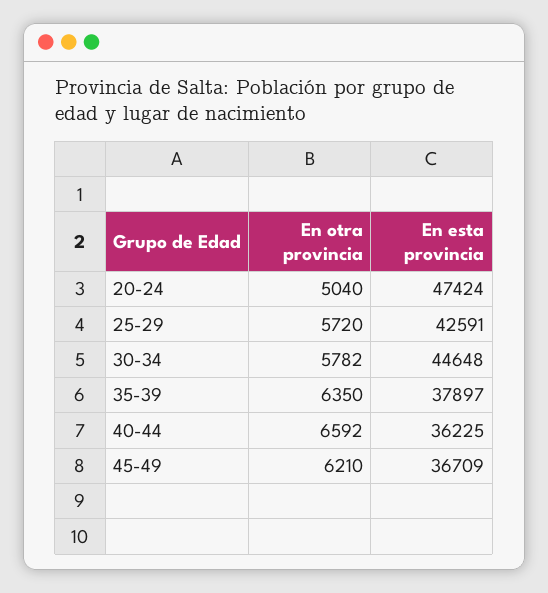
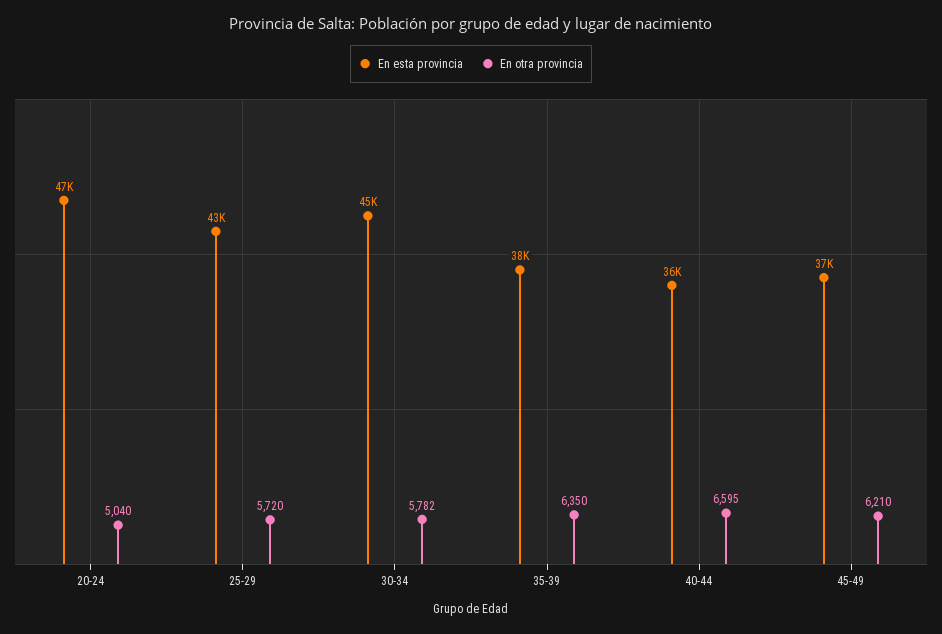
  {
    "En otra provincia": {
      "20-24": 5040,
      "25-29": 5720,
      "30-34": 5782,
      "35-39": 6350,
-     "40-44": 6592,
+     "40-44": 6595,
      "45-49": 6210
    },
    "En esta provincia": {
      "20-24": 47424,
      "25-29": 42591,
      "30-34": 44648,
      "35-39": 37897,
      "40-44": 36225,
      "45-49": 36709
    }
  }

